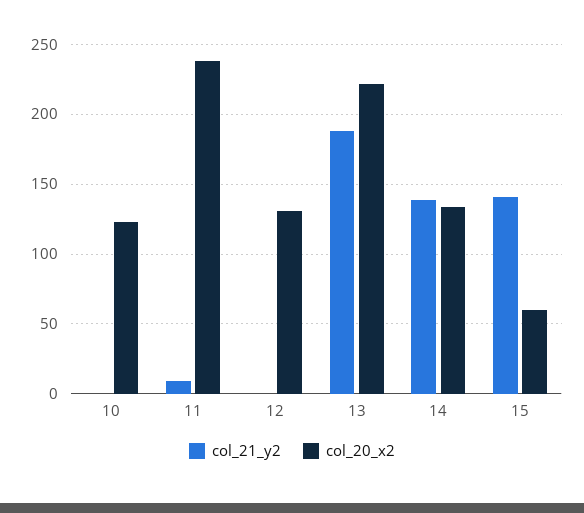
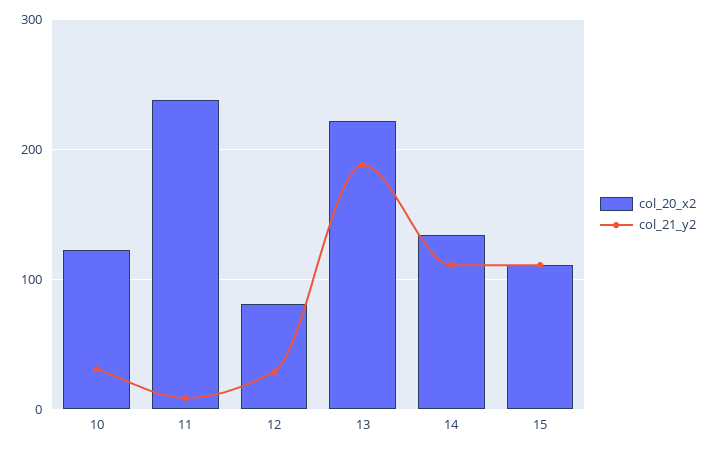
  {
    "col_21_y2": {
-     "10": 0,
+     "10": 30,
      "11": 10,
-     "12": 0,
+     "12": 30,
      "13": 190,
-     "14": 140,
+     "14": 110,
-     "15": 140
+     "15": 110
    },
    "col_20_x2": {
      "10": 125,
      "11": 240,
-     "12": 130,
+     "12": 80,
      "13": 220,
      "14": 135,
-     "15": 60
+     "15": 110
    }
  }

